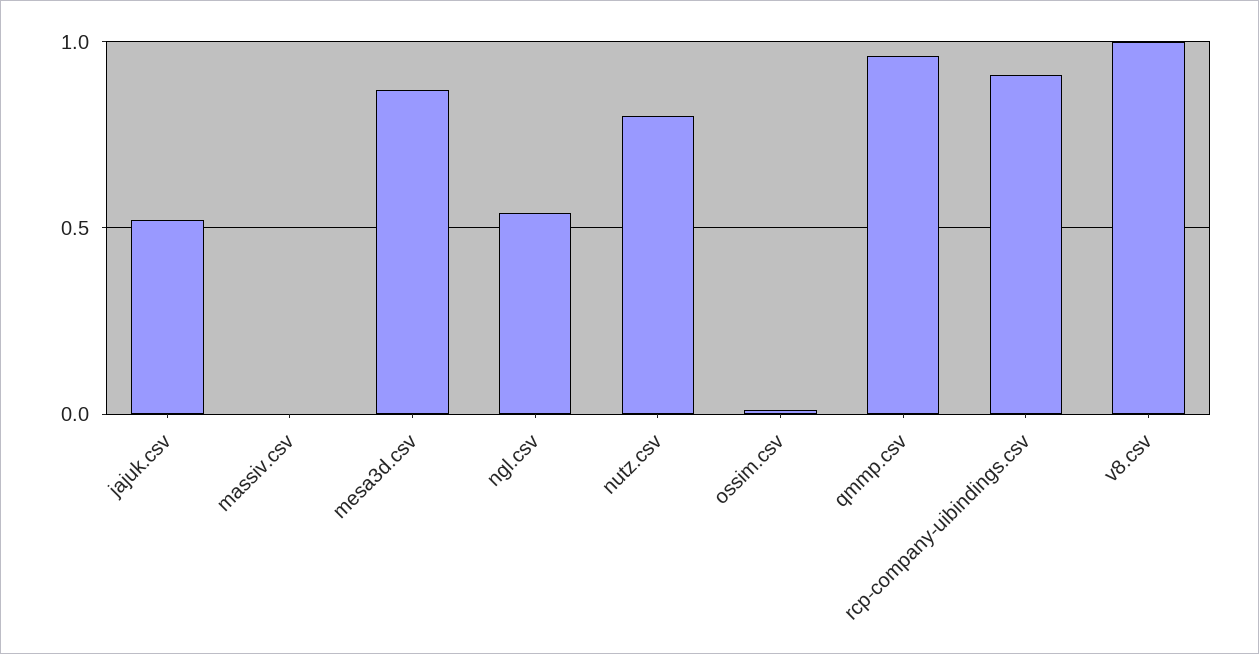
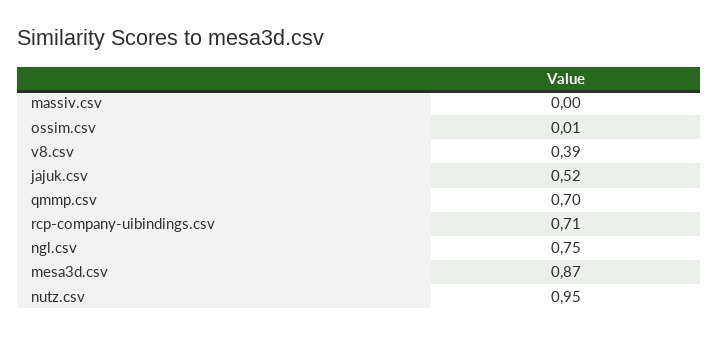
  {
    "jajuk.csv": 0.52,
    "massiv.csv": 0,
    "mesa3d.csv": 0.87,
-   "ngl.csv": 0.55,
+   "ngl.csv": 0.75,
-   "nutz.csv": 0.8,
+   "nutz.csv": 0.95,
    "ossim.csv": 0.01,
-   "qmmp.csv": 0.95,
+   "qmmp.csv": 0.7,
-   "rcp-company-uibindings.csv": 0.9,
+   "rcp-company-uibindings.csv": 0.71,
-   "v8.csv": 1
+   "v8.csv": 0.39
  }

